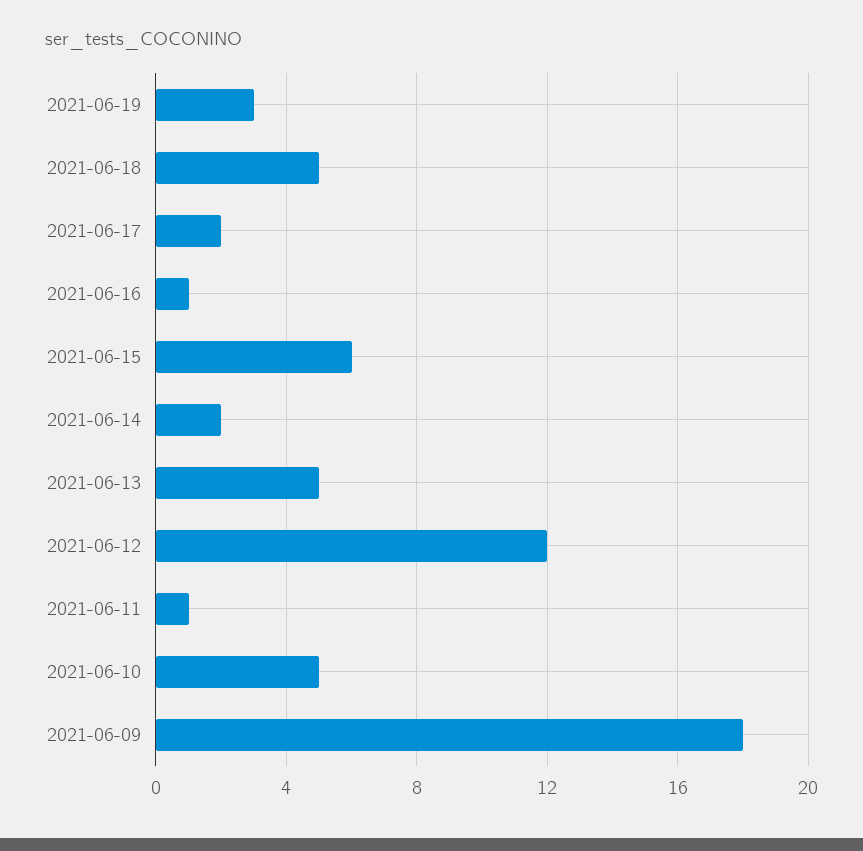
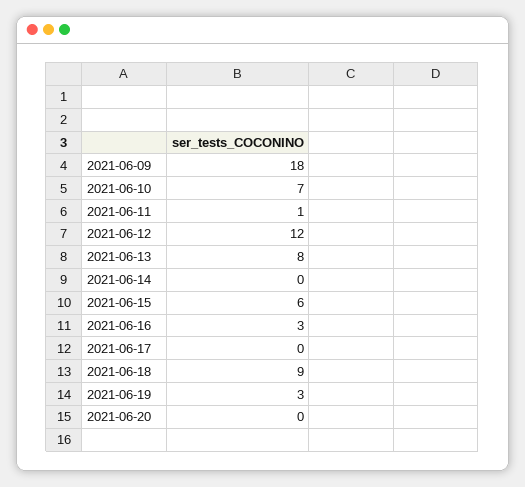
  {
    "2021-06-19": 3,
-   "2021-06-18": 5,
+   "2021-06-18": 9,
-   "2021-06-17": 2,
+   "2021-06-17": 0,
-   "2021-06-16": 1,
+   "2021-06-16": 3,
    "2021-06-15": 6,
-   "2021-06-14": 2,
+   "2021-06-14": 0,
-   "2021-06-13": 5,
+   "2021-06-13": 8,
    "2021-06-12": 12,
    "2021-06-11": 1,
-   "2021-06-10": 5,
+   "2021-06-10": 7,
-   "2021-06-09": 18
+   "2021-06-09": 18,
+   "2021-06-20": 0
  }

